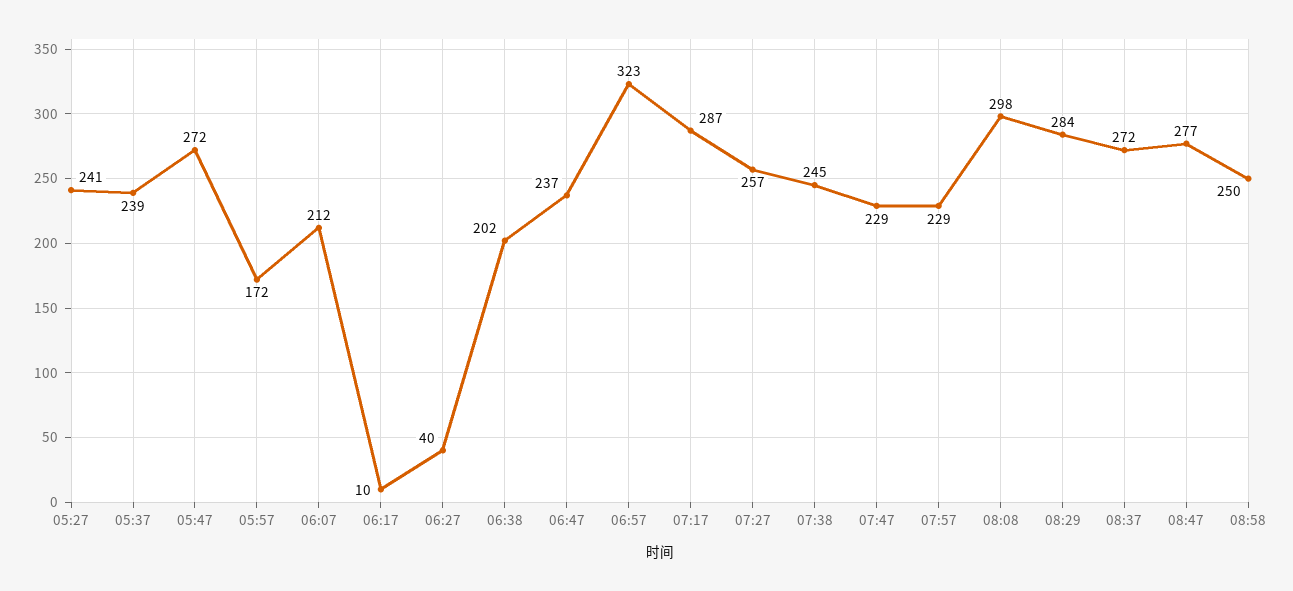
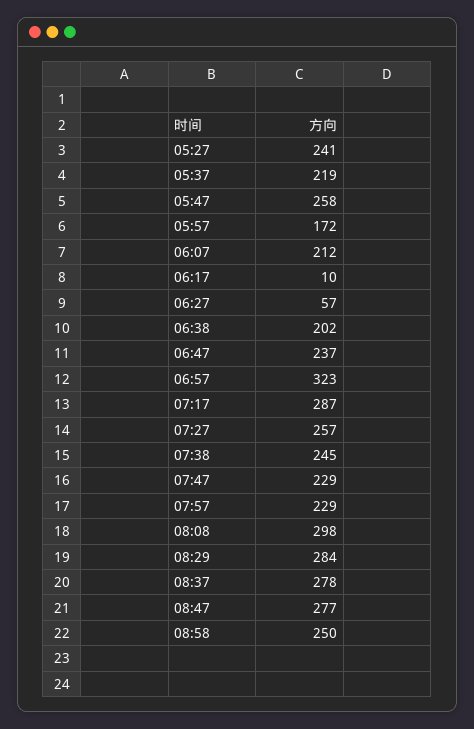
  {
    "05:27": 241,
-   "05:37": 239,
+   "05:37": 219,
-   "05:47": 272,
+   "05:47": 258,
    "05:57": 172,
    "06:07": 212,
    "06:17": 10,
-   "06:27": 40,
+   "06:27": 57,
    "06:38": 202,
    "06:47": 237,
    "06:57": 323,
    "07:17": 287,
    "07:27": 257,
    "07:38": 245,
    "07:47": 229,
    "07:57": 229,
    "08:08": 298,
    "08:29": 284,
-   "08:37": 272,
+   "08:37": 278,
    "08:47": 277,
    "08:58": 250
  }

